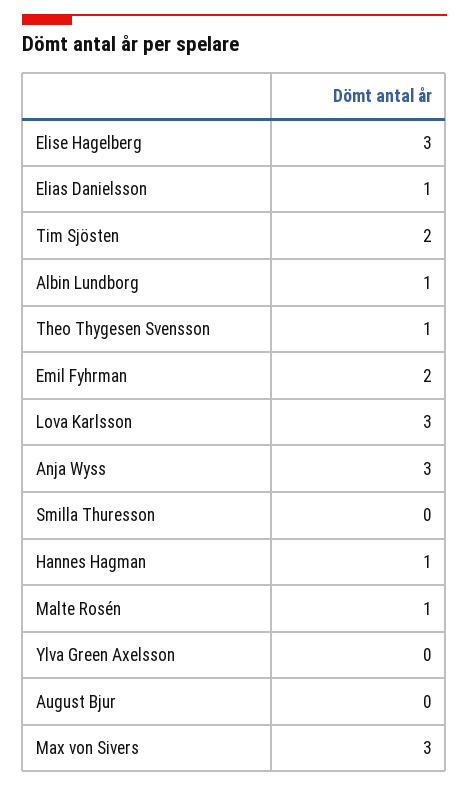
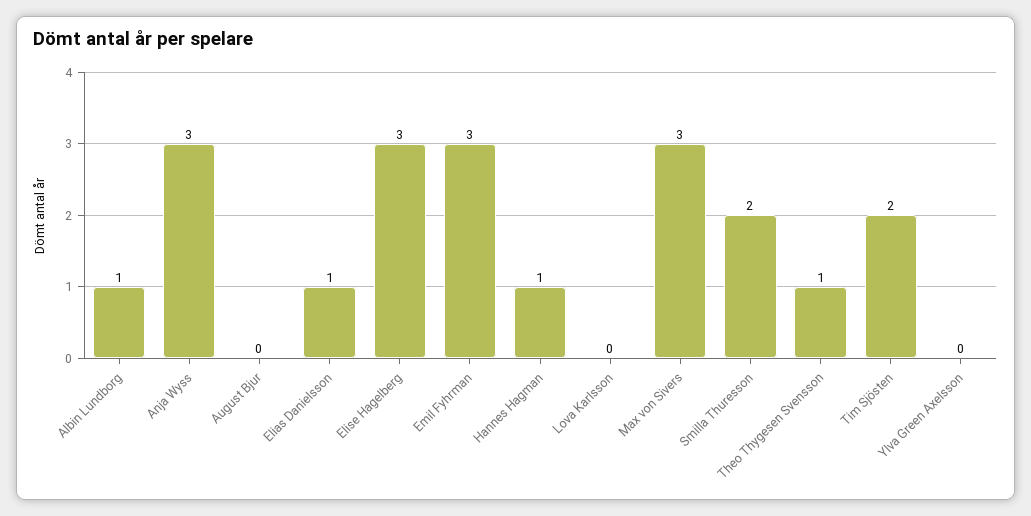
  {
    "Elise Hagelberg": 3,
    "Elias Danielsson": 1,
    "Tim Sjösten": 2,
    "Albin Lundborg": 1,
    "Theo Thygesen Svensson": 1,
-   "Emil Fyhrman": 2,
+   "Emil Fyhrman": 3,
-   "Lova Karlsson": 3,
+   "Lova Karlsson": 0,
    "Anja Wyss": 3,
-   "Smilla Thuresson": 0,
+   "Smilla Thuresson": 2,
    "Hannes Hagman": 1,
-   "Malte Rosén": 1,
    "Ylva Green Axelsson": 0,
    "August Bjur": 0,
    "Max von Sivers": 3
  }

